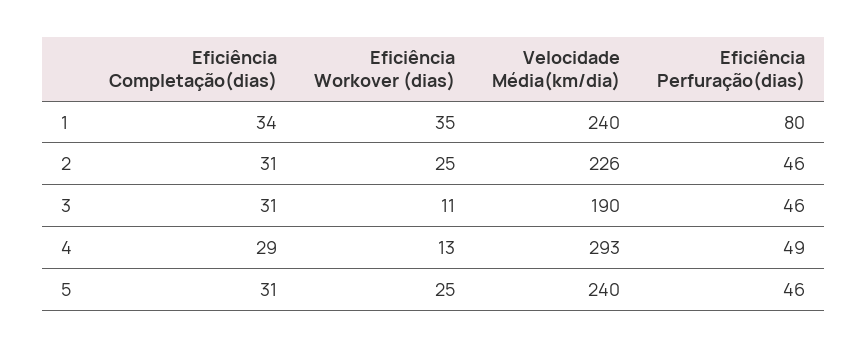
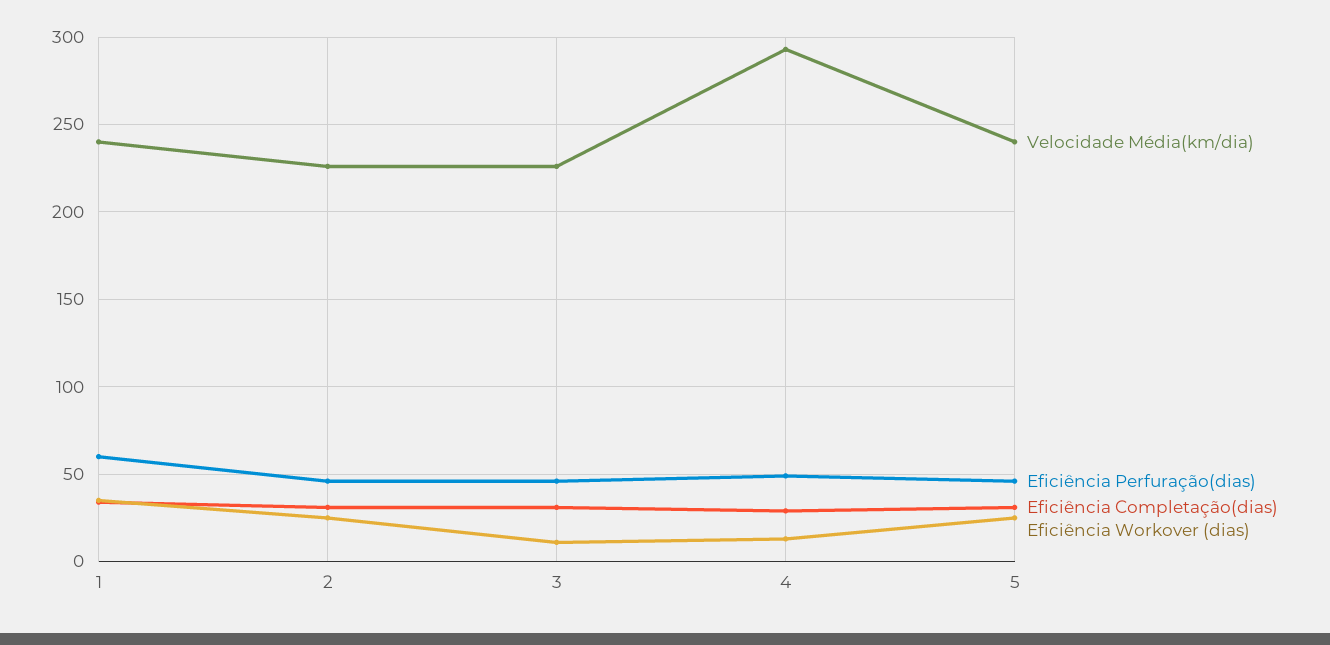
  {
    "Eficiência Completação(dias)": {
      "1": 34,
      "2": 31,
      "3": 31,
      "4": 29,
      "5": 31
    },
    "Eficiência Workover (dias)": {
      "1": 35,
      "2": 25,
      "3": 11,
      "4": 13,
      "5": 25
    },
    "Velocidade Média(km/dia)": {
      "1": 240,
      "2": 226,
-     "3": 190,
+     "3": 225,
      "4": 293,
      "5": 240
    },
    "Eficiência Perfuração(dias)": {
-     "1": 80,
+     "1": 60,
      "2": 46,
      "3": 46,
      "4": 49,
      "5": 46
    }
  }

